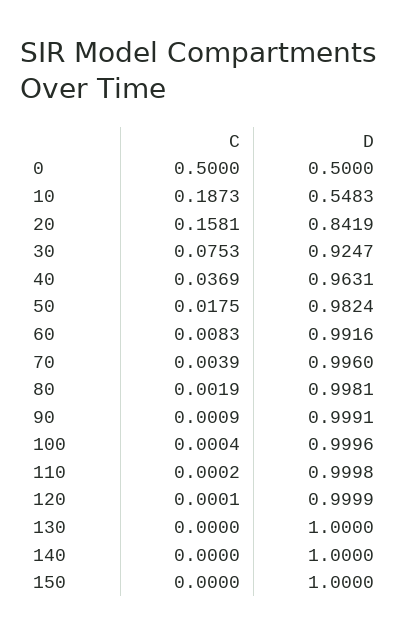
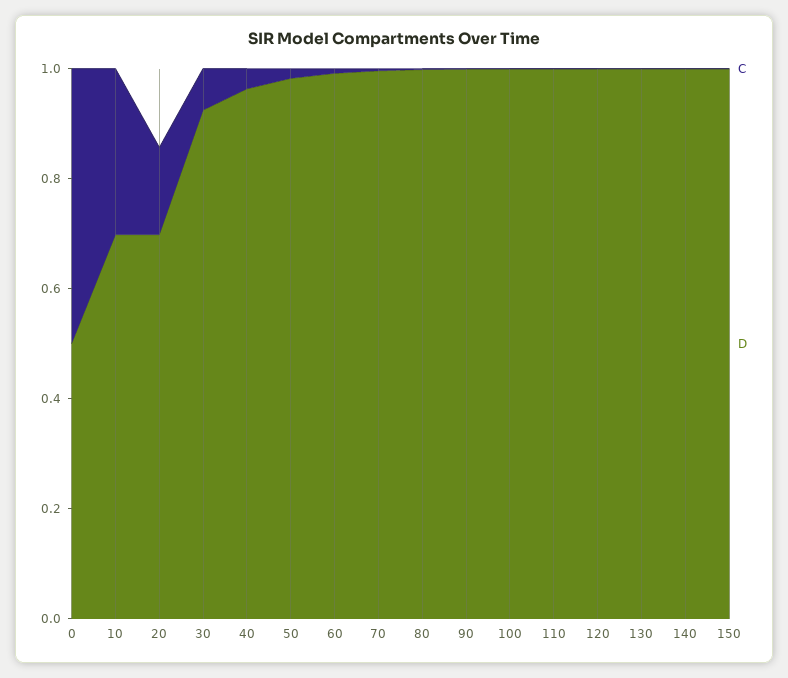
  {
    "C": {
      "0": 0.5,
-     "10": 0.1873,
+     "10": 0.3,
      "20": 0.1581,
      "30": 0.0753,
      "40": 0.0369,
      "50": 0.0175,
      "60": 0.0083,
      "70": 0.0039,
      "80": 0.0019,
      "90": 0.0009,
      "100": 0.0004,
      "110": 0.0002,
      "120": 0.0001,
      "130": 0,
      "140": 0,
      "150": 0
    },
    "D": {
      "0": 0.5,
-     "10": 0.5483,
+     "10": 0.7,
-     "20": 0.8419,
+     "20": 0.7,
      "30": 0.9247,
      "40": 0.9631,
      "50": 0.9824,
      "60": 0.9916,
      "70": 0.996,
      "80": 0.9981,
      "90": 0.9991,
      "100": 0.9996,
      "110": 0.9998,
      "120": 0.9999,
      "130": 1,
      "140": 1,
      "150": 1
    }
  }

